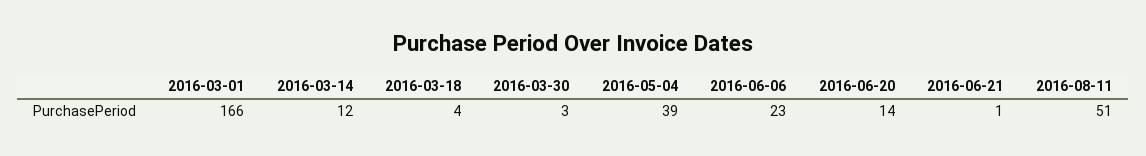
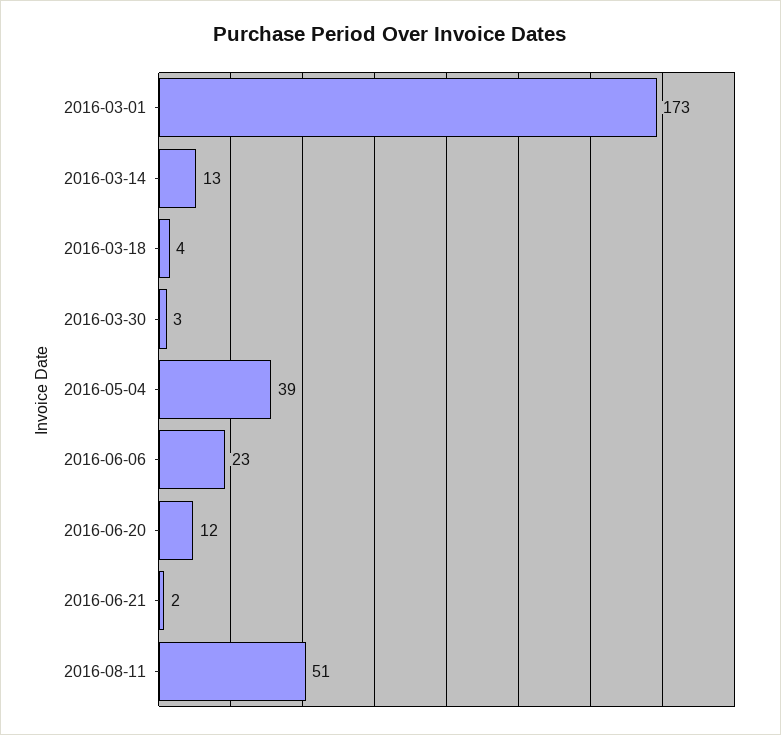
  {
-   "2016-03-01": 166,
+   "2016-03-01": 173,
-   "2016-03-14": 12,
+   "2016-03-14": 13,
    "2016-03-18": 4,
    "2016-03-30": 3,
    "2016-05-04": 39,
    "2016-06-06": 23,
-   "2016-06-20": 14,
+   "2016-06-20": 12,
-   "2016-06-21": 1,
+   "2016-06-21": 2,
    "2016-08-11": 51
  }

